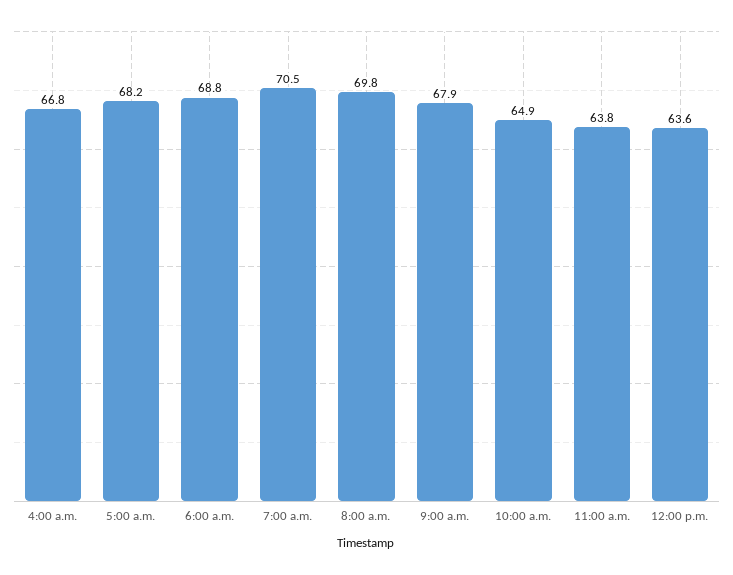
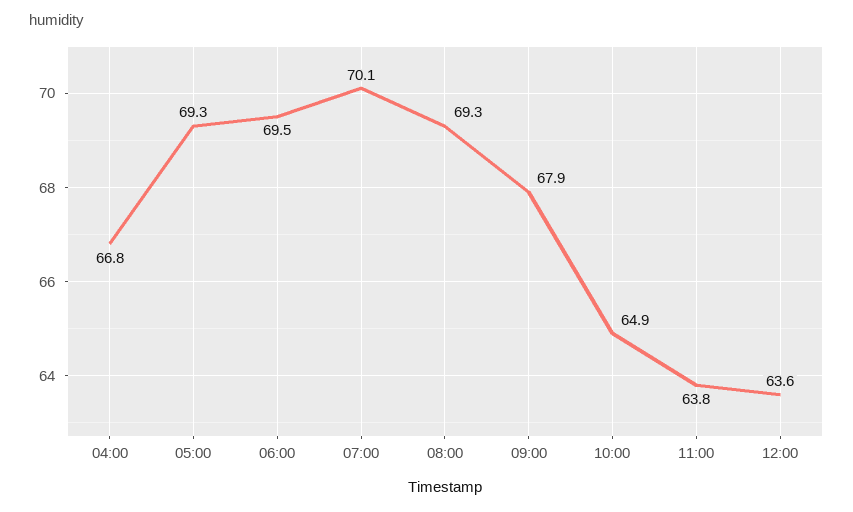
  {
    "4:00 a.m.": 66.8,
-   "5:00 a.m.": 68.2,
+   "5:00 a.m.": 69.3,
-   "6:00 a.m.": 68.8,
+   "6:00 a.m.": 69.5,
-   "7:00 a.m.": 70.5,
+   "7:00 a.m.": 70.1,
-   "8:00 a.m.": 69.8,
+   "8:00 a.m.": 69.3,
    "9:00 a.m.": 67.9,
    "10:00 a.m.": 64.9,
    "11:00 a.m.": 63.8,
    "12:00 p.m.": 63.6
  }

